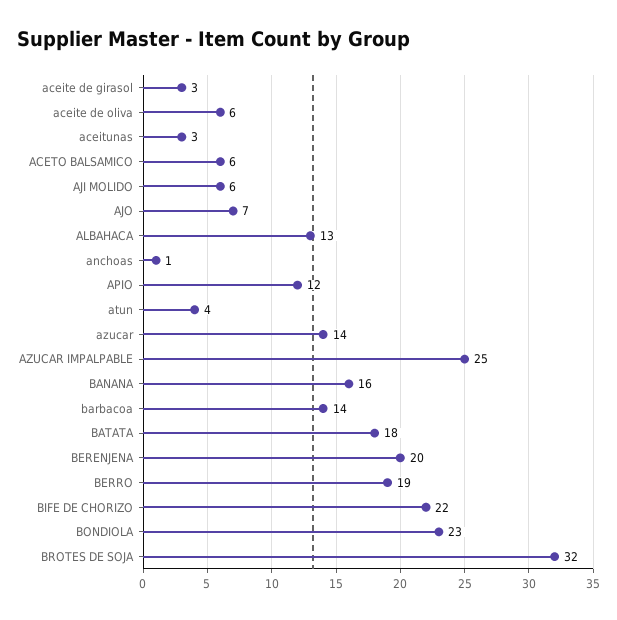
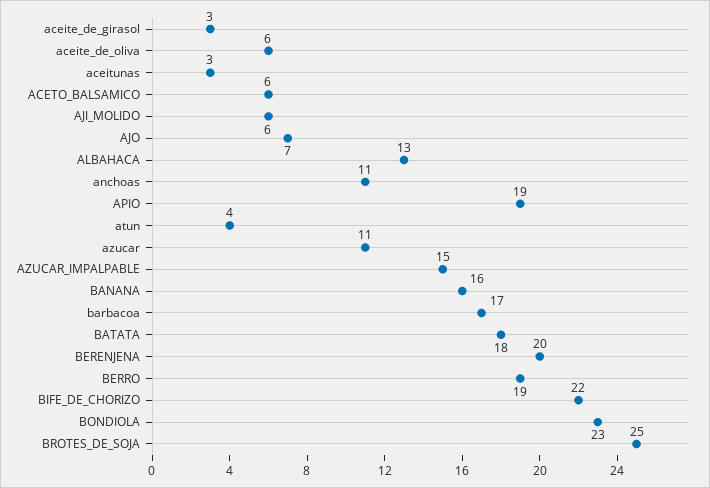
  {
    "aceite de girasol": 3,
    "aceite de oliva": 6,
    "aceitunas": 3,
    "ACETO BALSAMICO": 6,
    "AJI MOLIDO": 6,
    "AJO": 7,
    "ALBAHACA": 13,
-   "anchoas": 1,
+   "anchoas": 11,
-   "APIO": 12,
+   "APIO": 19,
    "atun": 4,
-   "azucar": 14,
+   "azucar": 11,
-   "AZUCAR IMPALPABLE": 25,
+   "AZUCAR IMPALPABLE": 15,
    "BANANA": 16,
-   "barbacoa": 14,
+   "barbacoa": 17,
    "BATATA": 18,
    "BERENJENA": 20,
    "BERRO": 19,
    "BIFE DE CHORIZO": 22,
    "BONDIOLA": 23,
-   "BROTES DE SOJA": 32
+   "BROTES DE SOJA": 25
  }

